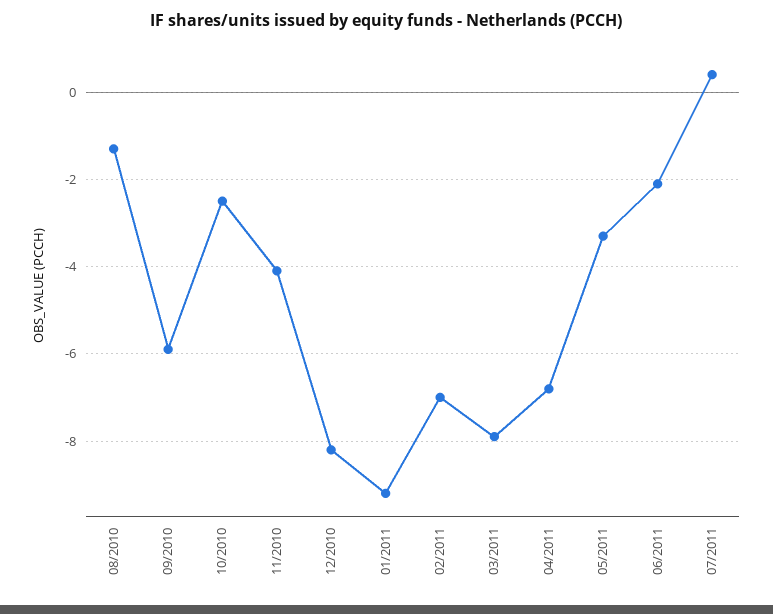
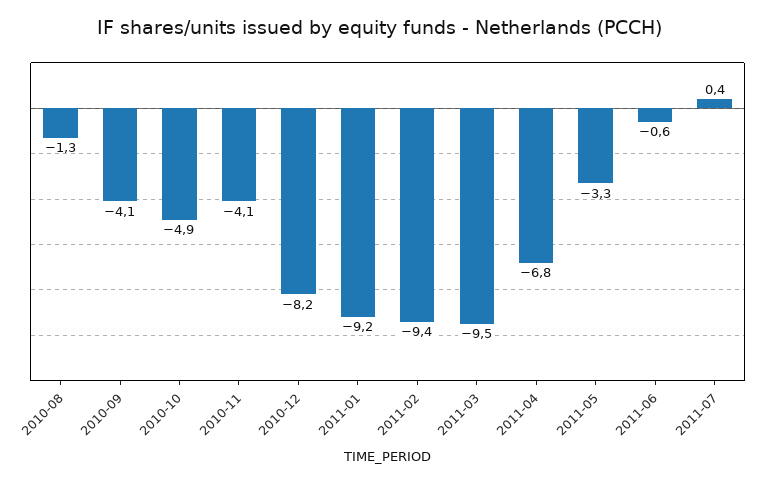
  {
    "08/2010": -1.3,
-   "09/2010": -6,
+   "09/2010": -4.1,
-   "10/2010": -2.5,
+   "10/2010": -4.9,
    "11/2010": -4.1,
    "12/2010": -8.2,
    "01/2011": -9.2,
-   "02/2011": -7,
+   "02/2011": -9.4,
-   "03/2011": -8,
+   "03/2011": -9.5,
    "04/2011": -6.8,
    "05/2011": -3.3,
-   "06/2011": -2,
+   "06/2011": -0.6,
    "07/2011": 0.4
  }

